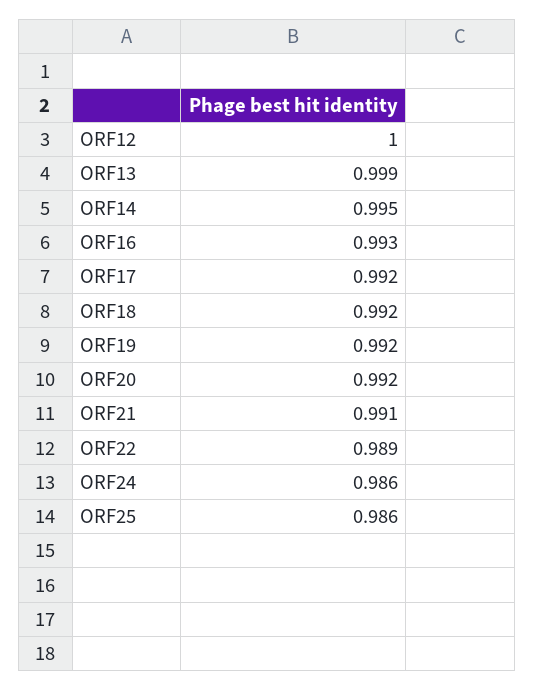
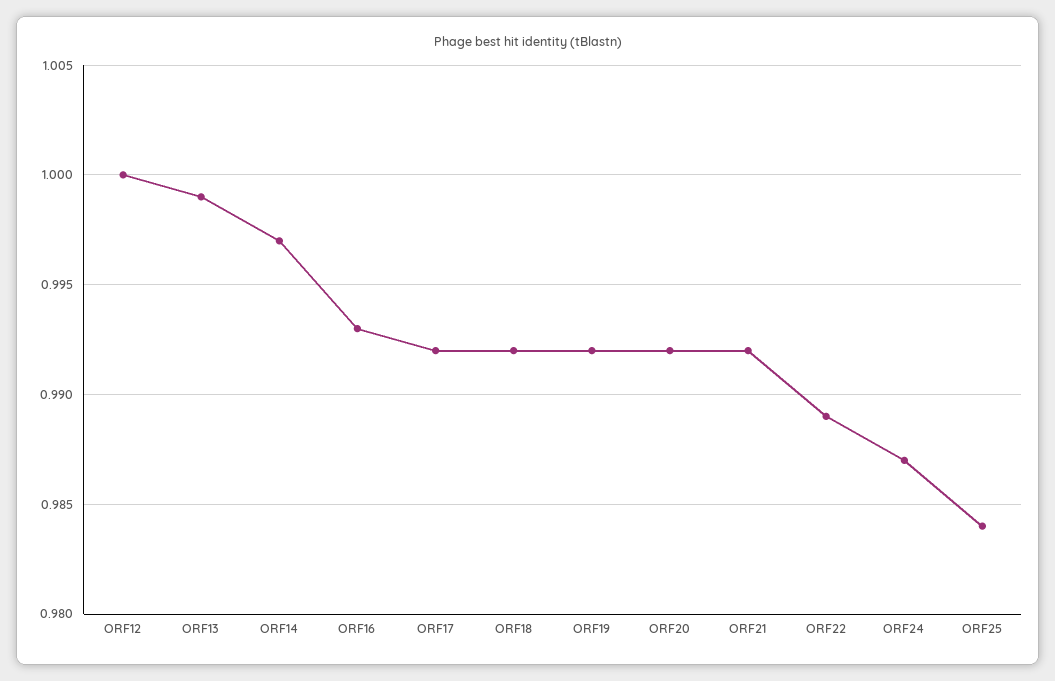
  {
    "ORF12": 1,
    "ORF13": 0.999,
-   "ORF14": 0.995,
+   "ORF14": 0.997,
    "ORF16": 0.993,
    "ORF17": 0.992,
    "ORF18": 0.992,
    "ORF19": 0.992,
    "ORF20": 0.992,
-   "ORF21": 0.991,
+   "ORF21": 0.992,
    "ORF22": 0.989,
-   "ORF24": 0.986,
+   "ORF24": 0.987,
-   "ORF25": 0.986
+   "ORF25": 0.984
  }

